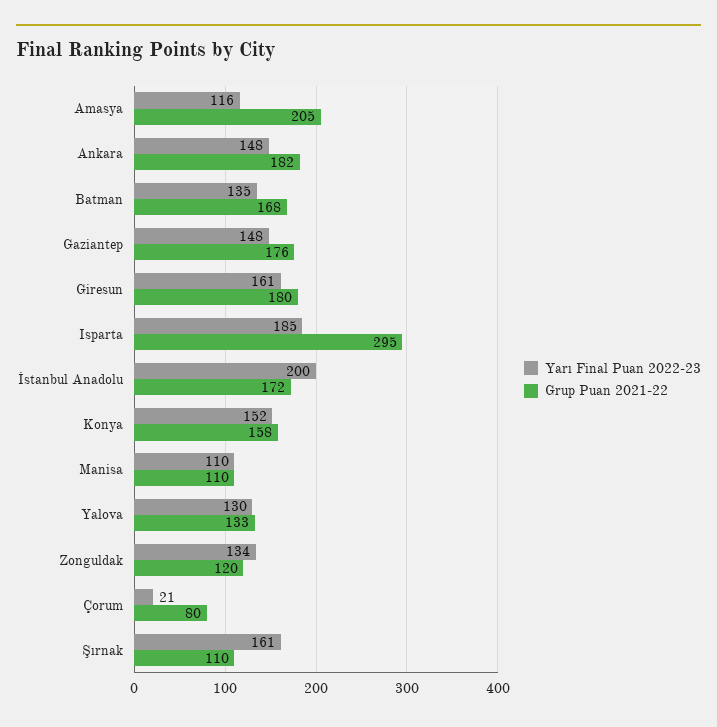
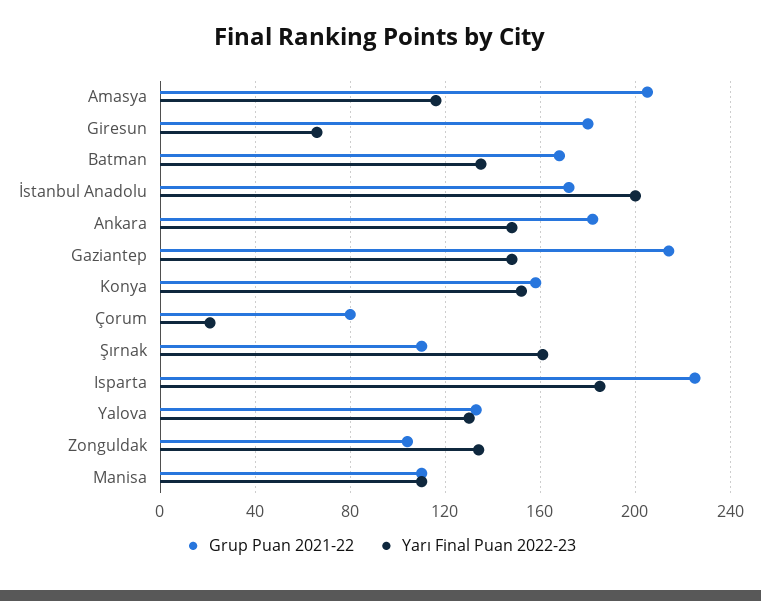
  {
    "Yarı Final Puan 2022-23": {
      "Amasya": 116,
      "Ankara": 148,
      "Batman": 135,
      "Gaziantep": 148,
-     "Giresun": 161,
+     "Giresun": 65,
      "Isparta": 185,
      "İstanbul Anadolu": 200,
      "Konya": 152,
      "Manisa": 110,
      "Yalova": 130,
      "Zonguldak": 134,
      "Çorum": 21,
      "Şırnak": 161
    },
    "Grup Puan 2021-22": {
      "Amasya": 205,
      "Ankara": 182,
      "Batman": 168,
-     "Gaziantep": 176,
+     "Gaziantep": 215,
      "Giresun": 180,
-     "Isparta": 295,
+     "Isparta": 225,
      "İstanbul Anadolu": 172,
      "Konya": 158,
      "Manisa": 110,
      "Yalova": 133,
-     "Zonguldak": 120,
+     "Zonguldak": 105,
      "Çorum": 80,
      "Şırnak": 110
    }
  }

